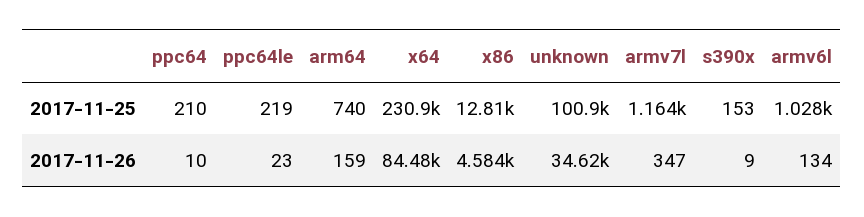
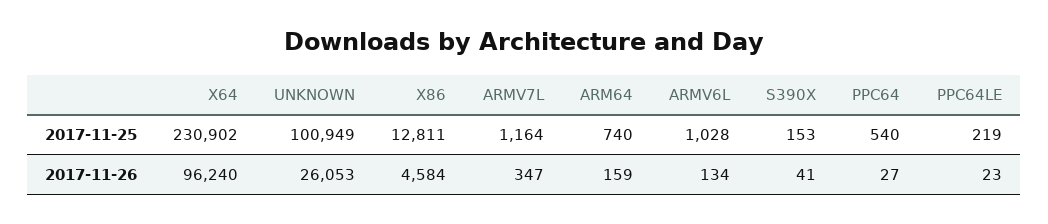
  {
    "ppc64": {
-     "2017-11-25": 210,
+     "2017-11-25": 540,
-     "2017-11-26": 10
+     "2017-11-26": 27
    },
    "ppc64le": {
      "2017-11-25": 219,
      "2017-11-26": 23
    },
    "arm64": {
      "2017-11-25": 740,
      "2017-11-26": 159
    },
    "x64": {
      "2017-11-25": 230902,
-     "2017-11-26": 84480
+     "2017-11-26": 96240
    },
    "x86": {
      "2017-11-25": 12811,
      "2017-11-26": 4584
    },
    "unknown": {
      "2017-11-25": 100949,
-     "2017-11-26": 34620
+     "2017-11-26": 26053
    },
    "armv7l": {
      "2017-11-25": 1164,
      "2017-11-26": 347
    },
    "s390x": {
      "2017-11-25": 153,
-     "2017-11-26": 9
+     "2017-11-26": 41
    },
    "armv6l": {
      "2017-11-25": 1028,
      "2017-11-26": 134
    }
  }

